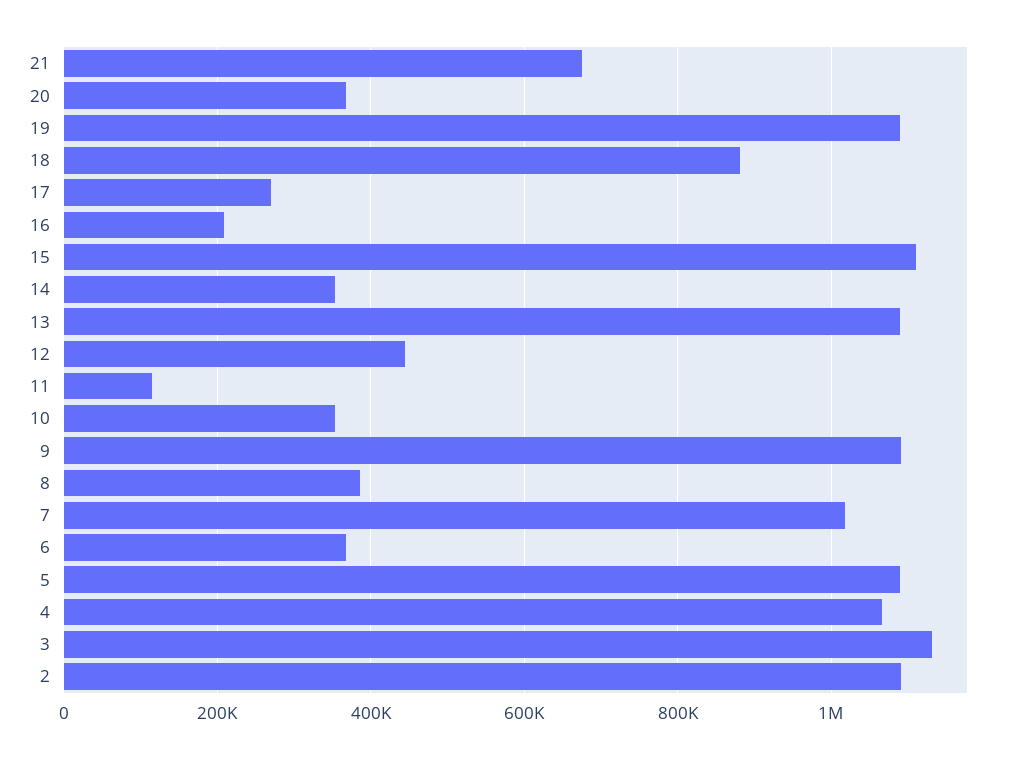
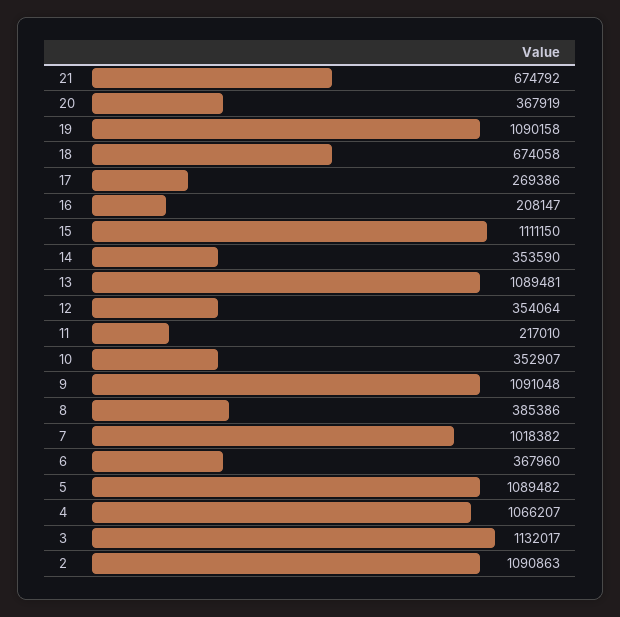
  {
    "21": 674792,
    "20": 367919,
    "19": 1090158,
-   "18": 880000,
+   "18": 674058,
    "17": 269386,
    "16": 208147,
    "15": 1111150,
    "14": 353590,
    "13": 1089481,
-   "12": 440000,
+   "12": 354064,
-   "11": 120000,
+   "11": 217010,
    "10": 352907,
    "9": 1091048,
    "8": 385386,
    "7": 1018382,
    "6": 367960,
    "5": 1089482,
    "4": 1066207,
    "3": 1132017,
    "2": 1090863
  }

